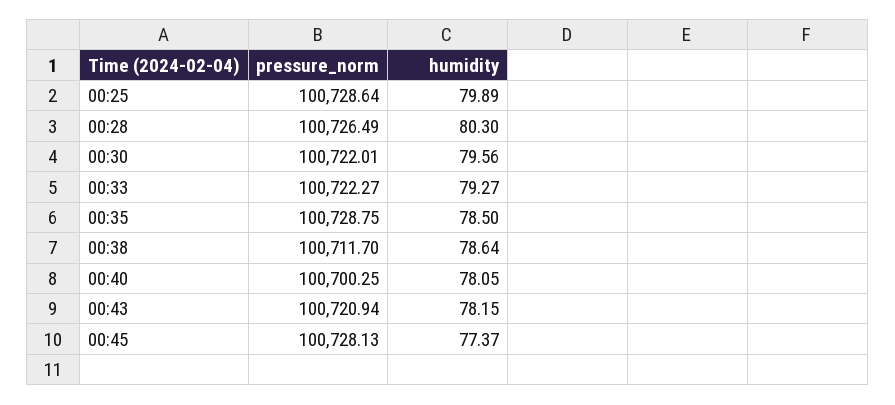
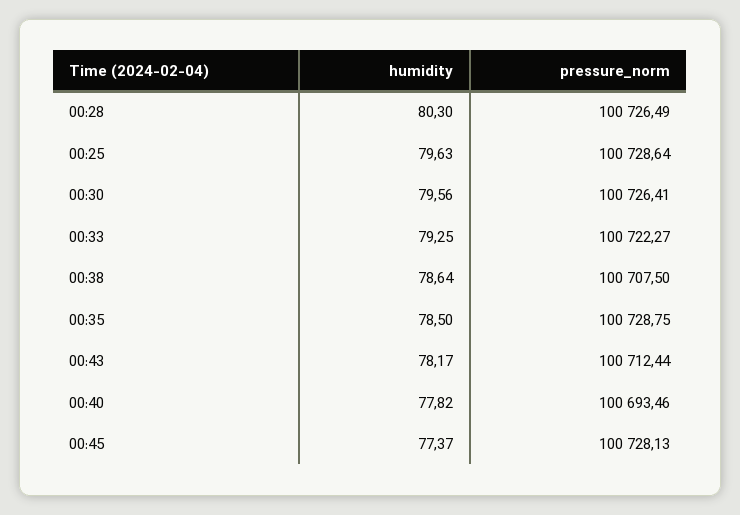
  {
    "pressure_norm": {
      "00:25": 100728.64,
      "00:28": 100726.49,
-     "00:30": 100722.01,
+     "00:30": 100726.41,
      "00:33": 100722.27,
      "00:35": 100728.75,
-     "00:38": 100711.7,
+     "00:38": 100707.5,
-     "00:40": 100700.25,
+     "00:40": 100693.46,
-     "00:43": 100720.94,
+     "00:43": 100712.44,
      "00:45": 100728.13
    },
    "humidity": {
-     "00:25": 79.89,
+     "00:25": 79.63,
      "00:28": 80.3,
      "00:30": 79.56,
-     "00:33": 79.27,
+     "00:33": 79.25,
      "00:35": 78.5,
      "00:38": 78.64,
-     "00:40": 78.05,
+     "00:40": 77.82,
-     "00:43": 78.15,
+     "00:43": 78.17,
      "00:45": 77.37
    }
  }

